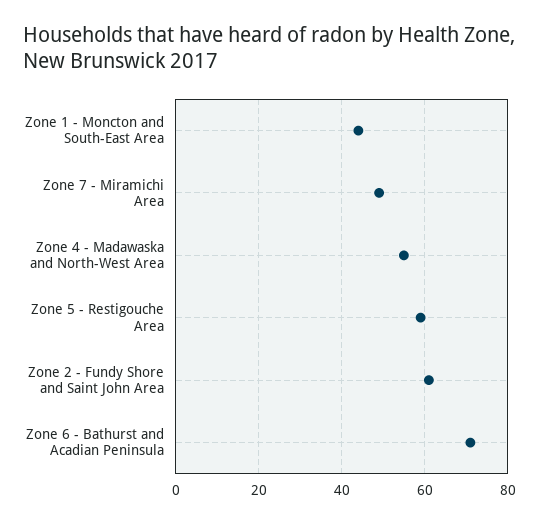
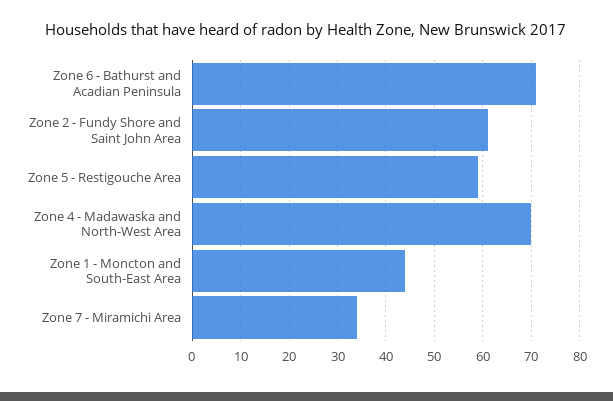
  {
    "Zone 1 - Moncton and South-East Area": 45,
-   "Zone 7 - Miramichi Area": 50,
+   "Zone 7 - Miramichi Area": 35,
-   "Zone 4 - Madawaska and North-West Area": 55,
+   "Zone 4 - Madawaska and North-West Area": 70,
    "Zone 5 - Restigouche Area": 60,
    "Zone 2 - Fundy Shore and Saint John Area": 60,
    "Zone 6 - Bathurst and Acadian Peninsula": 70
  }

